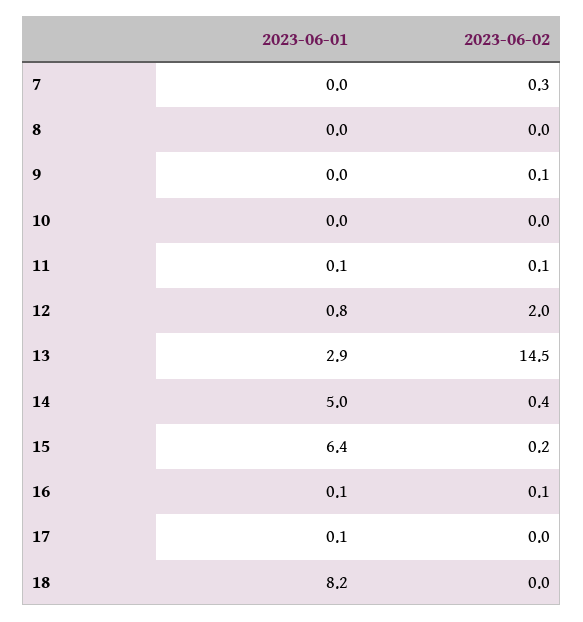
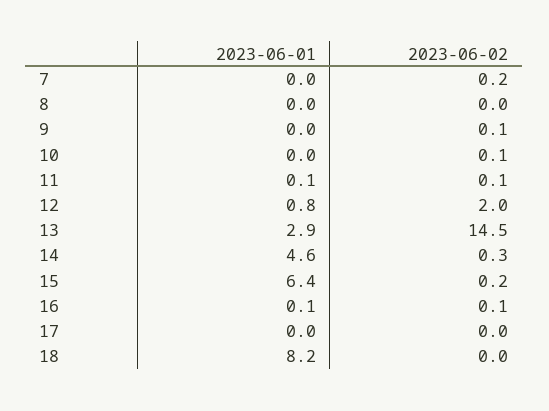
  {
    "2023-06-01": {
      "7": 0,
      "8": 0,
      "9": 0,
      "10": 0,
      "11": 0.1,
      "12": 0.8,
      "13": 2.9,
-     "14": 5,
+     "14": 4.6,
      "15": 6.4,
      "16": 0.1,
-     "17": 0.1,
+     "17": 0,
      "18": 8.2
    },
    "2023-06-02": {
-     "7": 0.3,
+     "7": 0.2,
      "8": 0,
      "9": 0.1,
-     "10": 0,
+     "10": 0.1,
      "11": 0.1,
      "12": 2,
      "13": 14.5,
-     "14": 0.4,
+     "14": 0.3,
      "15": 0.2,
      "16": 0.1,
      "17": 0,
      "18": 0
    }
  }

